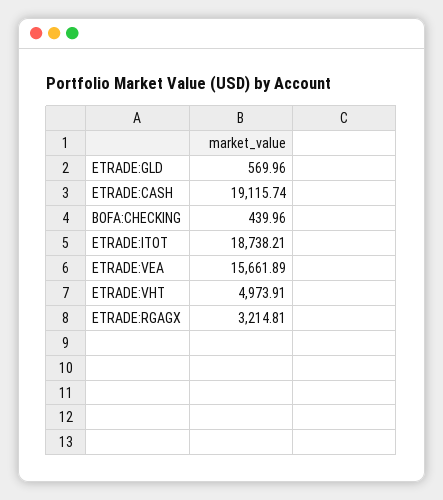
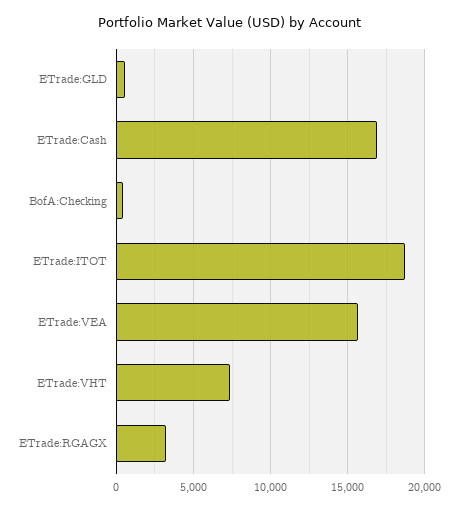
  {
    "ETRADE:GLD": 569.96,
-   "ETRADE:CASH": 19115.74,
+   "ETRADE:CASH": 17000,
    "BOFA:CHECKING": 439.96,
    "ETRADE:ITOT": 18738.21,
    "ETRADE:VEA": 15661.89,
-   "ETRADE:VHT": 4973.91,
+   "ETRADE:VHT": 7500,
    "ETRADE:RGAGX": 3214.81
  }

